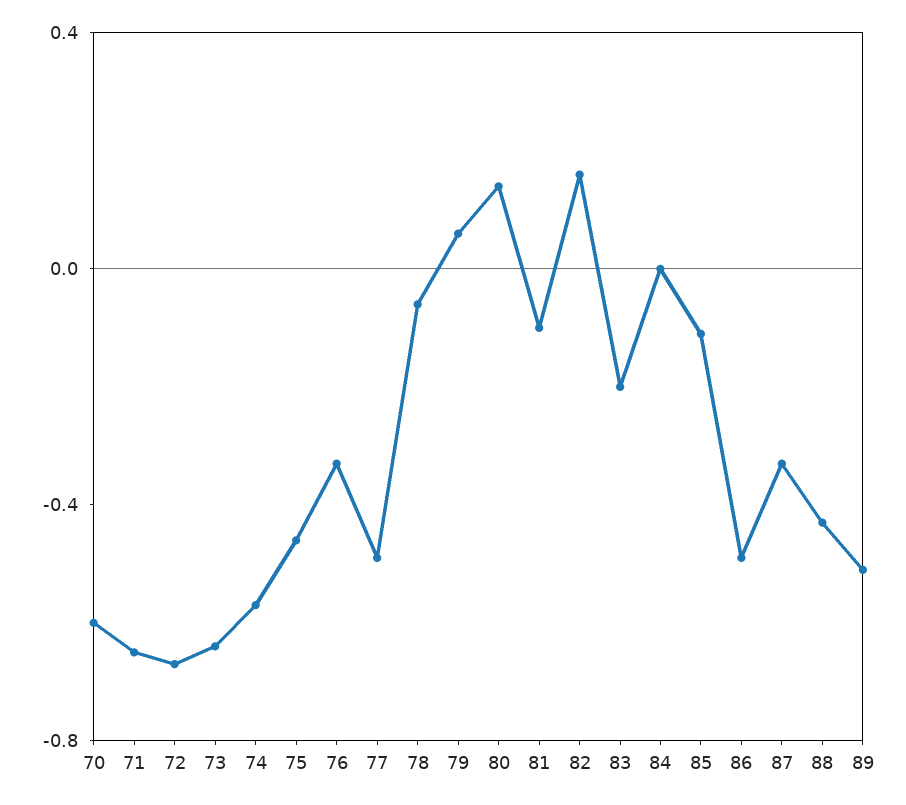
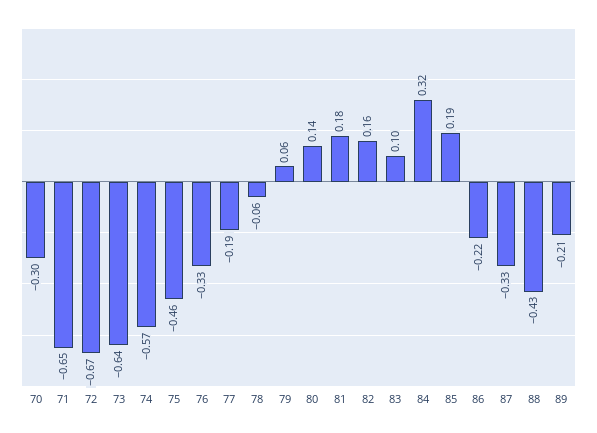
  {
-   "70": -0.6,
+   "70": -0.3,
    "71": -0.65,
    "72": -0.67,
    "73": -0.64,
    "74": -0.57,
    "75": -0.46,
    "76": -0.33,
-   "77": -0.5,
+   "77": -0.19,
    "78": -0.06,
    "79": 0.06,
    "80": 0.14,
-   "81": -0.1,
+   "81": 0.18,
    "82": 0.16,
-   "83": -0.2,
+   "83": 0.1,
-   "84": 0,
+   "84": 0.32,
-   "85": -0.1,
+   "85": 0.19,
-   "86": -0.5,
+   "86": -0.22,
    "87": -0.33,
    "88": -0.43,
-   "89": -0.5
+   "89": -0.21
  }

